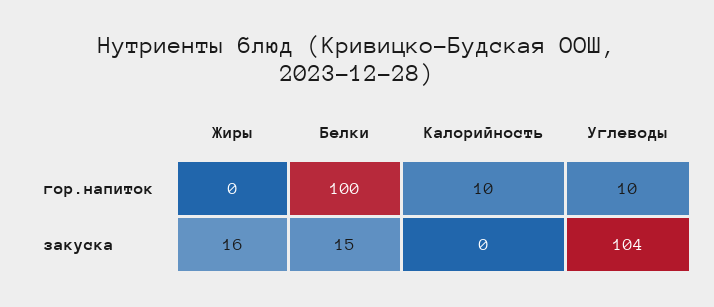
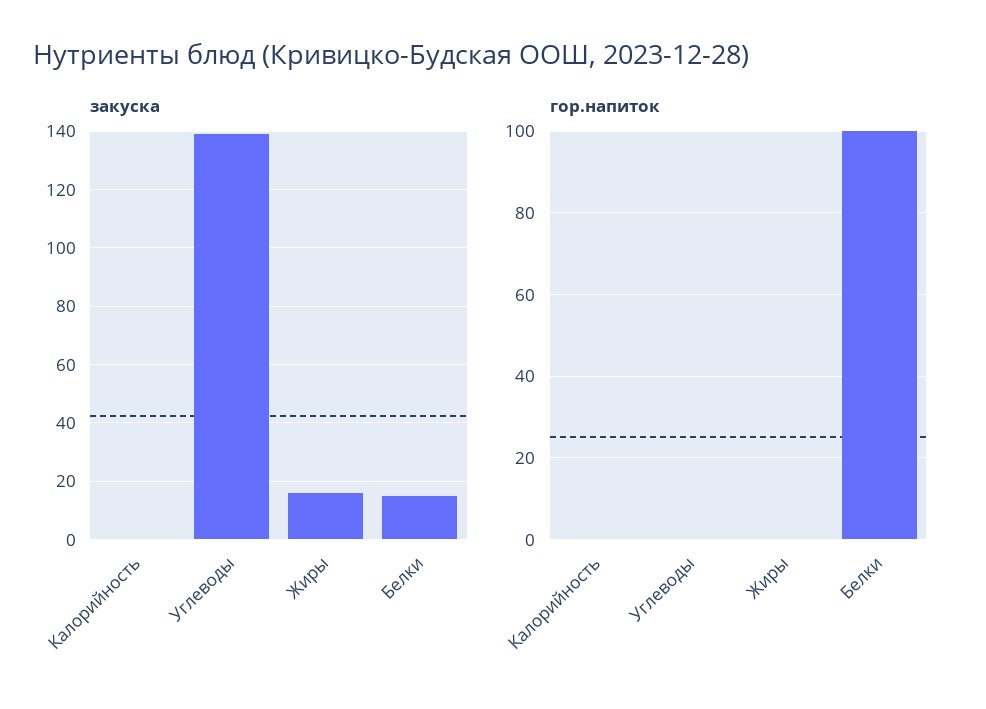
  {
    "гор.напиток": {
      "Жиры": 0,
      "Белки": 100,
-     "Калорийность": 10,
+     "Калорийность": 0,
-     "Углеводы": 10
+     "Углеводы": 0
    },
    "закуска": {
      "Жиры": 16,
      "Белки": 15,
      "Калорийность": 0,
-     "Углеводы": 104
+     "Углеводы": 140
    }
  }

